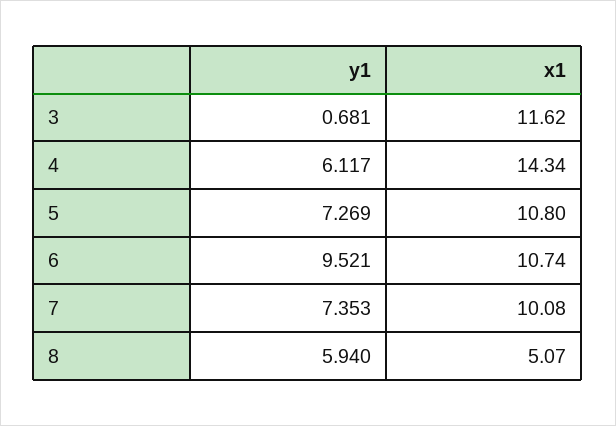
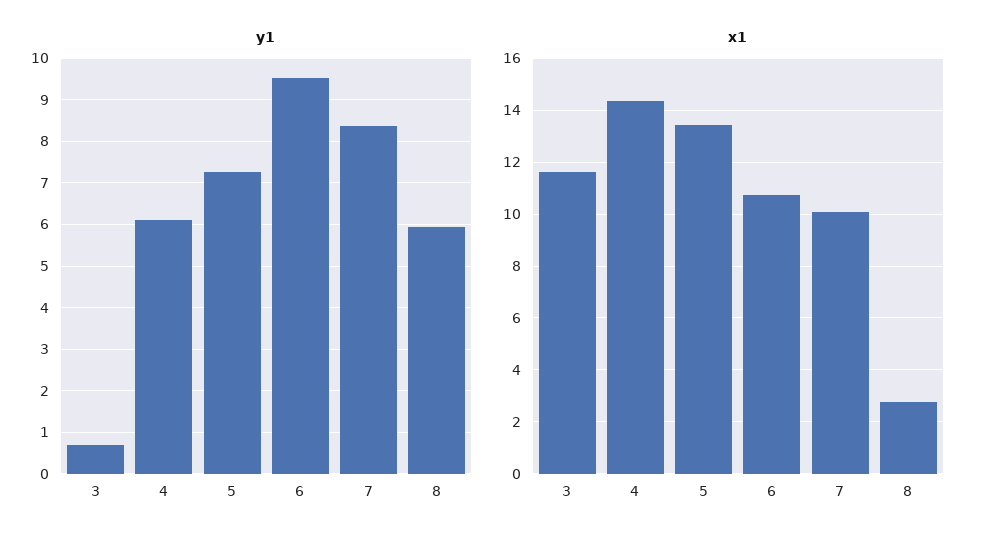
  {
    "y1": {
      "3": 0.681,
      "4": 6.117,
      "5": 7.269,
      "6": 9.521,
-     "7": 7.353,
+     "7": 8.4,
      "8": 5.94
    },
    "x1": {
      "3": 11.62,
      "4": 14.34,
-     "5": 10.8,
+     "5": 13.5,
      "6": 10.74,
      "7": 10.08,
-     "8": 5.07
+     "8": 2.75
    }
  }

